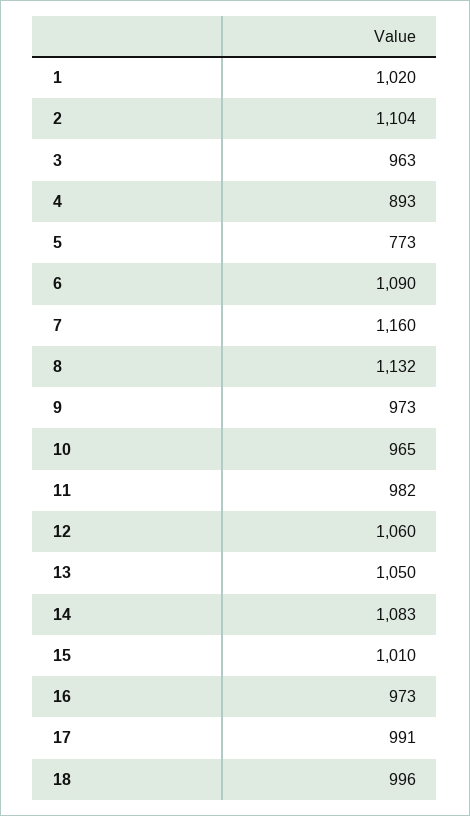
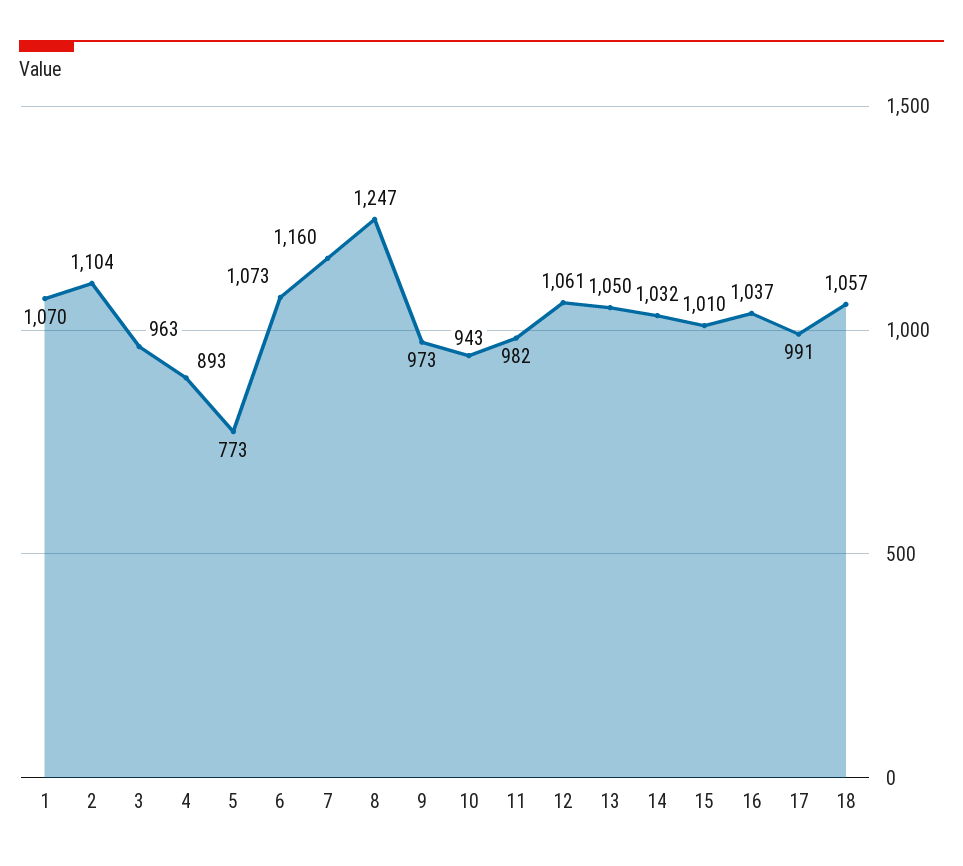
  {
-   "1": 1020,
+   "1": 1070,
    "2": 1104,
    "3": 963,
    "4": 893,
    "5": 773,
-   "6": 1090,
+   "6": 1073,
    "7": 1160,
-   "8": 1132,
+   "8": 1247,
    "9": 973,
-   "10": 965,
+   "10": 943,
    "11": 982,
-   "12": 1060,
+   "12": 1061,
    "13": 1050,
-   "14": 1083,
+   "14": 1032,
    "15": 1010,
-   "16": 973,
+   "16": 1037,
    "17": 991,
-   "18": 996
+   "18": 1057
  }

